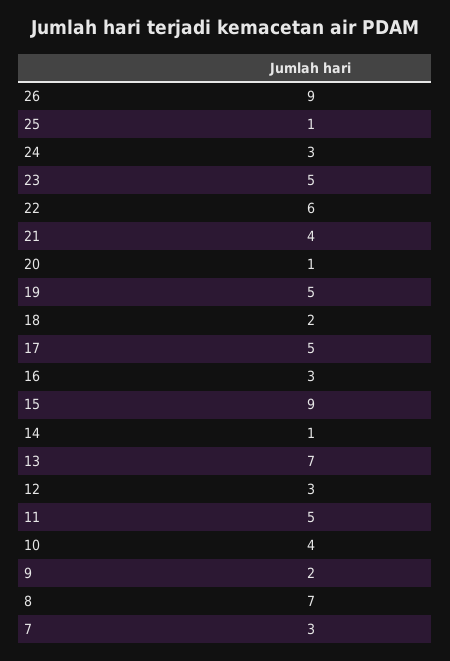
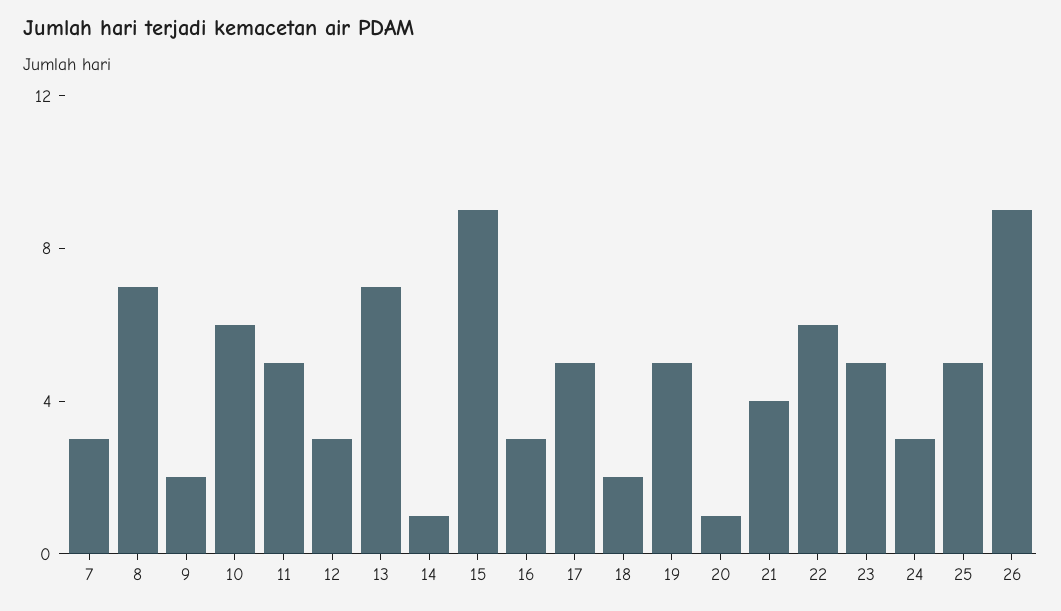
  {
    "26": 9,
-   "25": 1,
+   "25": 5,
    "24": 3,
    "23": 5,
    "22": 6,
    "21": 4,
    "20": 1,
    "19": 5,
    "18": 2,
    "17": 5,
    "16": 3,
    "15": 9,
    "14": 1,
    "13": 7,
    "12": 3,
    "11": 5,
-   "10": 4,
+   "10": 6,
    "9": 2,
    "8": 7,
    "7": 3
  }

